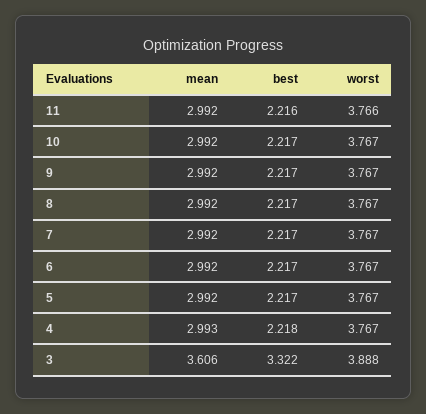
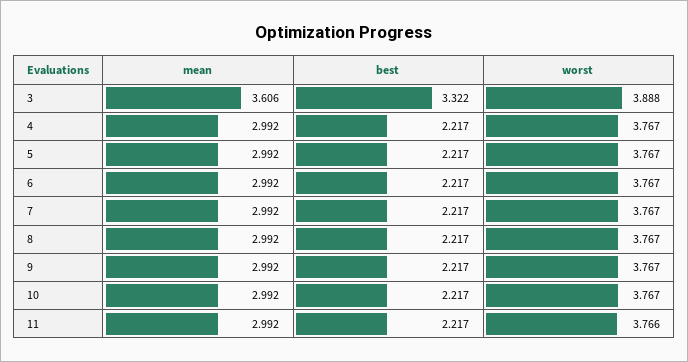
  {
    "mean": {
      "11": 2.992,
      "10": 2.992,
      "9": 2.992,
      "8": 2.992,
      "7": 2.992,
      "6": 2.992,
      "5": 2.992,
-     "4": 2.993,
+     "4": 2.992,
      "3": 3.606
    },
    "best": {
-     "11": 2.216,
+     "11": 2.217,
      "10": 2.217,
      "9": 2.217,
      "8": 2.217,
      "7": 2.217,
      "6": 2.217,
      "5": 2.217,
-     "4": 2.218,
+     "4": 2.217,
      "3": 3.322
    },
    "worst": {
      "11": 3.766,
      "10": 3.767,
      "9": 3.767,
      "8": 3.767,
      "7": 3.767,
      "6": 3.767,
      "5": 3.767,
      "4": 3.767,
      "3": 3.888
    }
  }

